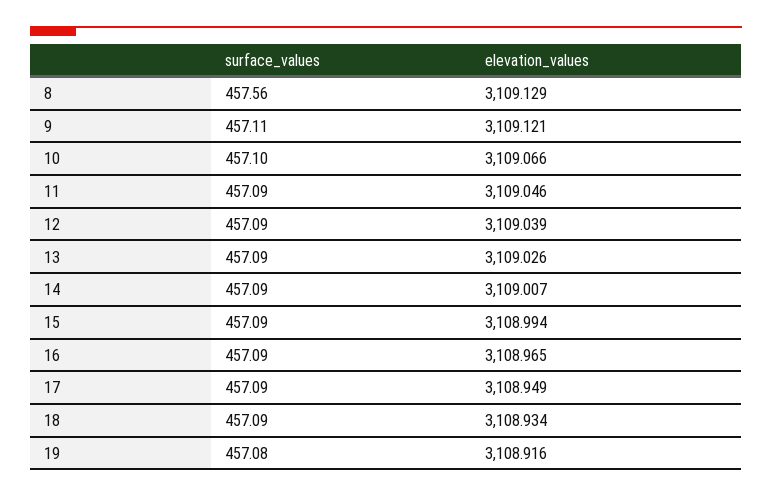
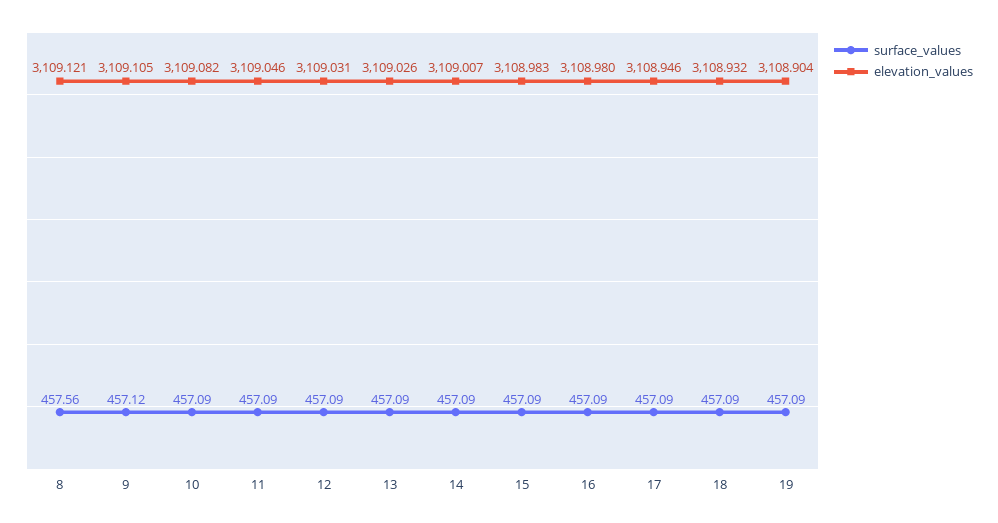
  {
    "surface_values": {
      "8": 457.56,
-     "9": 457.11,
+     "9": 457.12,
-     "10": 457.1,
+     "10": 457.09,
      "11": 457.09,
      "12": 457.09,
      "13": 457.09,
      "14": 457.09,
      "15": 457.09,
      "16": 457.09,
      "17": 457.09,
      "18": 457.09,
-     "19": 457.08
+     "19": 457.09
    },
    "elevation_values": {
-     "8": 3109.129,
+     "8": 3109.121,
-     "9": 3109.121,
+     "9": 3109.105,
-     "10": 3109.066,
+     "10": 3109.082,
      "11": 3109.046,
-     "12": 3109.039,
+     "12": 3109.031,
      "13": 3109.026,
      "14": 3109.007,
-     "15": 3108.994,
+     "15": 3108.983,
-     "16": 3108.965,
+     "16": 3108.98,
-     "17": 3108.949,
+     "17": 3108.946,
-     "18": 3108.934,
+     "18": 3108.932,
-     "19": 3108.916
+     "19": 3108.904
    }
  }

